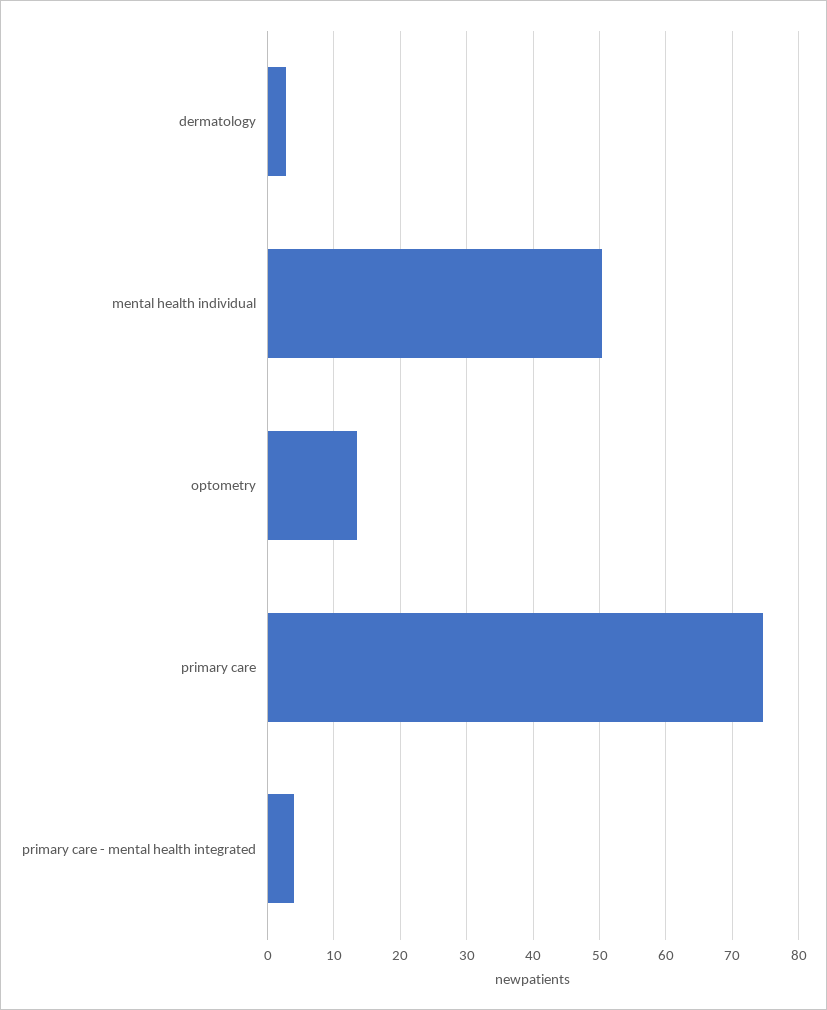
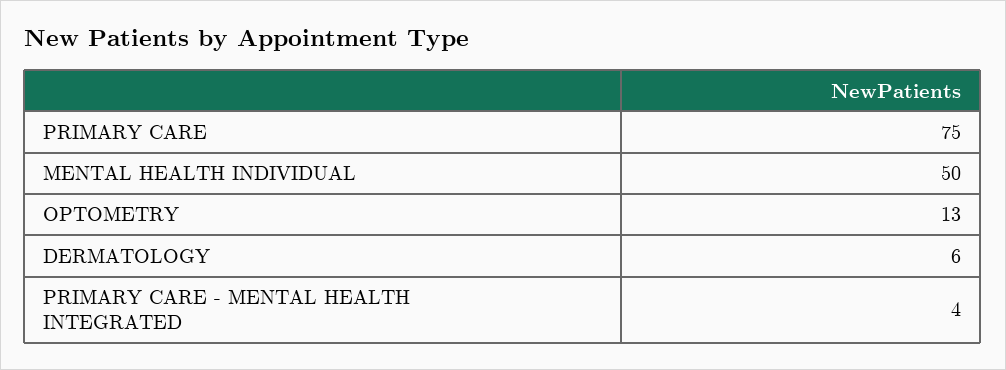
  {
-   "dermatology": 3,
+   "dermatology": 6,
    "mental health individual": 50,
    "optometry": 13,
    "primary care": 75,
    "primary care - mental health integrated": 4
  }

